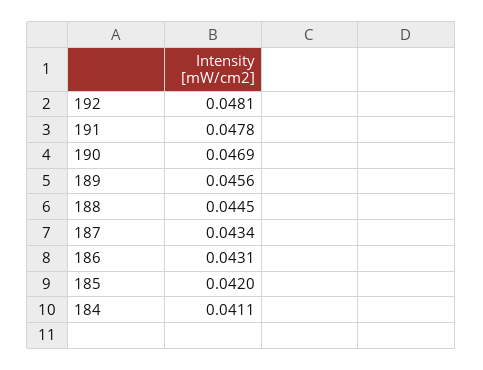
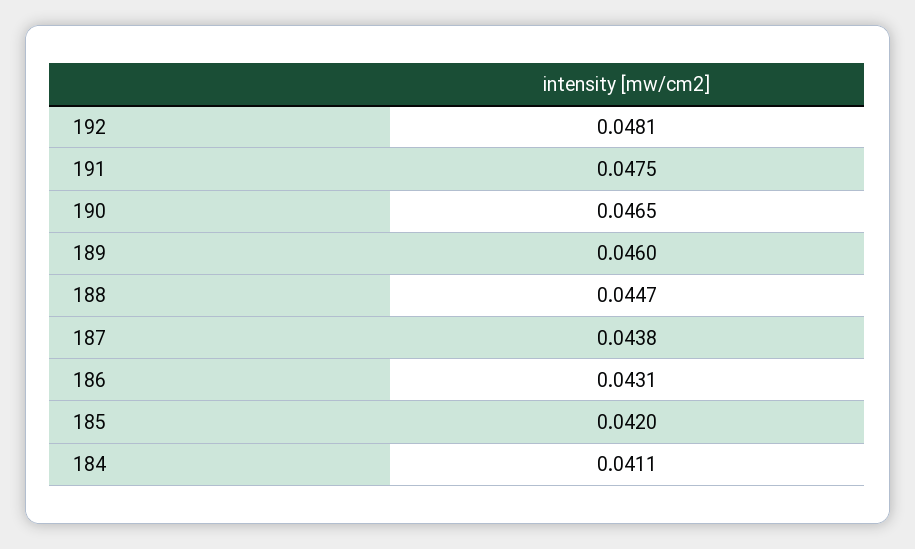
  {
    "192": 0.0481,
-   "191": 0.0478,
+   "191": 0.0475,
-   "190": 0.0469,
+   "190": 0.0465,
-   "189": 0.0456,
+   "189": 0.046,
-   "188": 0.0445,
+   "188": 0.0447,
-   "187": 0.0434,
+   "187": 0.0438,
    "186": 0.0431,
    "185": 0.042,
    "184": 0.0411
  }

